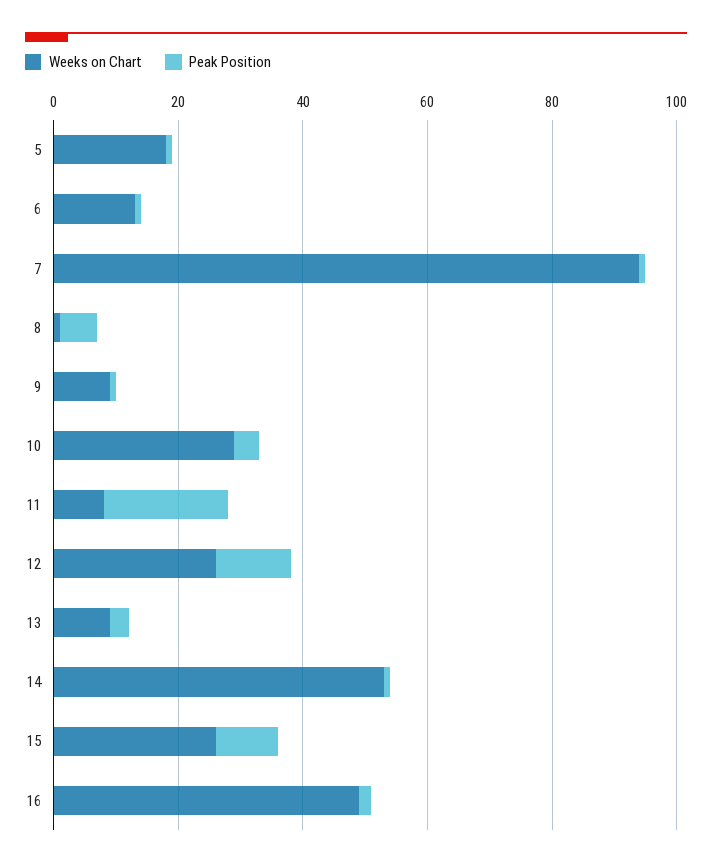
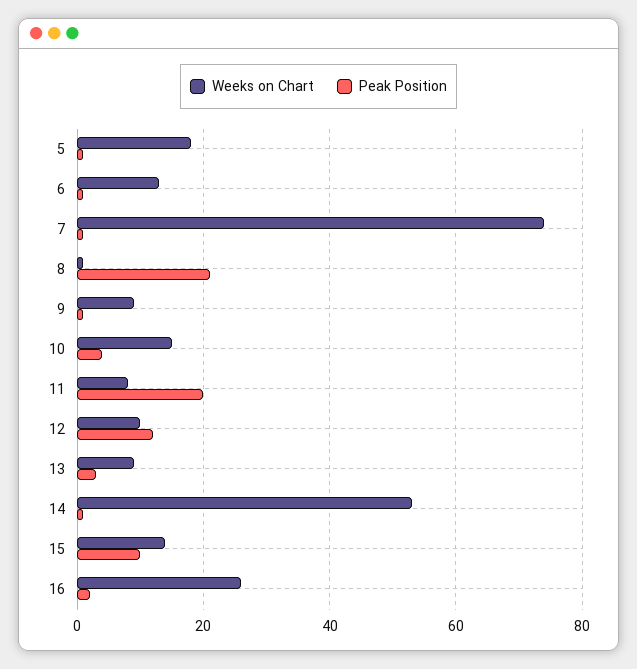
  {
    "Weeks on Chart": {
      "5": 20,
      "6": 15,
-     "7": 95,
+     "7": 75,
      "8": 0,
      "9": 10,
-     "10": 30,
+     "10": 15,
      "11": 10,
-     "12": 25,
+     "12": 10,
      "13": 10,
      "14": 55,
-     "15": 25,
+     "15": 15,
-     "16": 50
+     "16": 25
    },
    "Peak Position": {
      "5": 0,
      "6": 0,
      "7": 0,
-     "8": 5,
+     "8": 20,
      "9": 0,
      "10": 5,
      "11": 20,
      "12": 10,
      "13": 5,
      "14": 0,
      "15": 10,
      "16": 0
    }
  }

